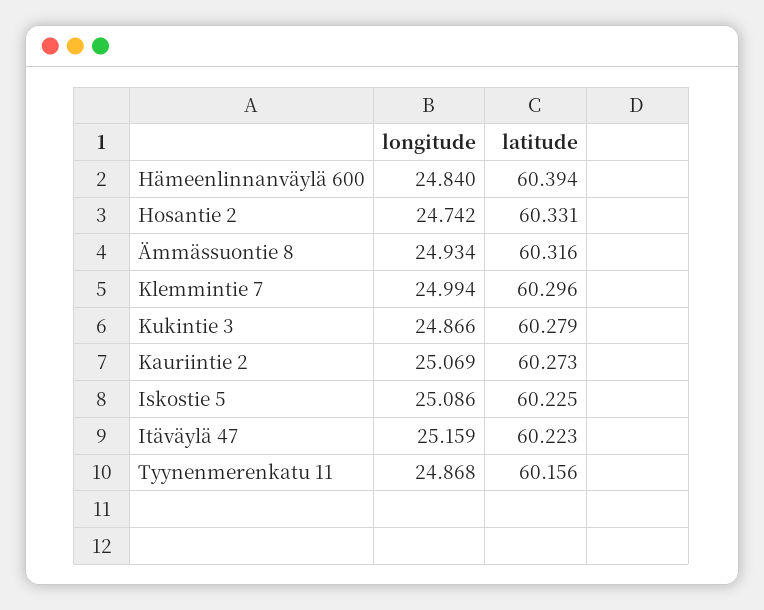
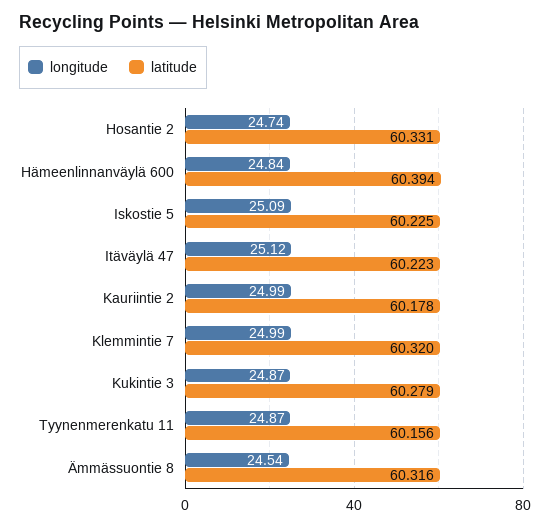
  {
    "longitude": {
      "Hämeenlinnanväylä 600": 24.84,
      "Hosantie 2": 24.742,
-     "Ämmässuontie 8": 24.934,
+     "Ämmässuontie 8": 24.54,
      "Klemmintie 7": 24.994,
      "Kukintie 3": 24.866,
-     "Kauriintie 2": 25.069,
+     "Kauriintie 2": 24.99,
      "Iskostie 5": 25.086,
-     "Itäväylä 47": 25.159,
+     "Itäväylä 47": 25.12,
      "Tyynenmerenkatu 11": 24.868
    },
    "latitude": {
      "Hämeenlinnanväylä 600": 60.394,
      "Hosantie 2": 60.331,
      "Ämmässuontie 8": 60.316,
-     "Klemmintie 7": 60.296,
+     "Klemmintie 7": 60.32,
      "Kukintie 3": 60.279,
-     "Kauriintie 2": 60.273,
+     "Kauriintie 2": 60.178,
      "Iskostie 5": 60.225,
      "Itäväylä 47": 60.223,
      "Tyynenmerenkatu 11": 60.156
    }
  }

